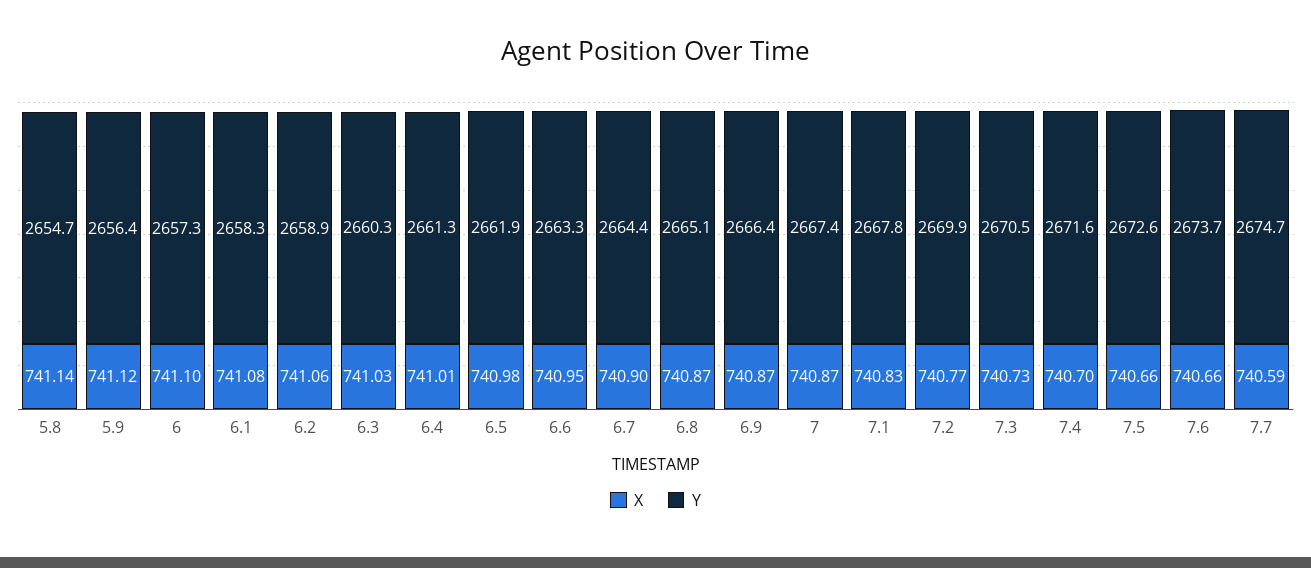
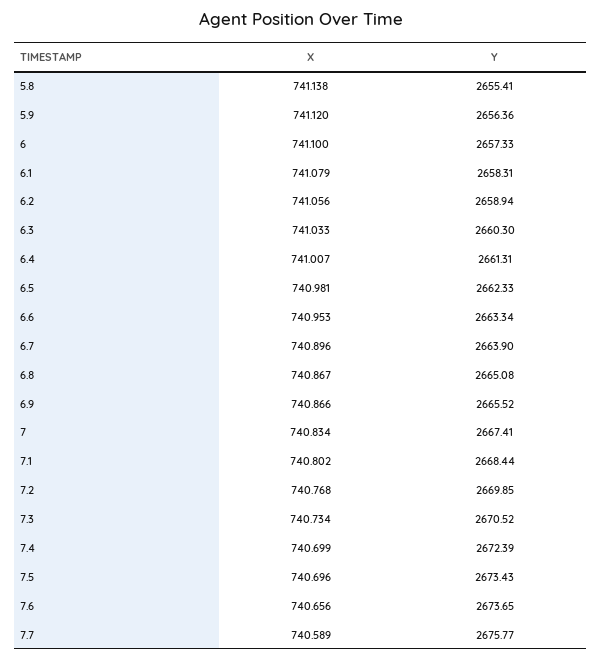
  {
    "X": {
      "5.8": 741.138,
      "5.9": 741.12,
      "6": 741.1,
      "6.1": 741.079,
      "6.2": 741.056,
      "6.3": 741.033,
      "6.4": 741.007,
      "6.5": 740.981,
      "6.6": 740.953,
      "6.7": 740.896,
      "6.8": 740.867,
      "6.9": 740.866,
-     "7": 740.87,
+     "7": 740.834,
-     "7.1": 740.83,
+     "7.1": 740.802,
      "7.2": 740.768,
      "7.3": 740.734,
      "7.4": 740.699,
-     "7.5": 740.66,
+     "7.5": 740.696,
      "7.6": 740.656,
      "7.7": 740.589
    },
    "Y": {
-     "5.8": 2654.7,
+     "5.8": 2655.41,
      "5.9": 2656.36,
      "6": 2657.33,
      "6.1": 2658.31,
      "6.2": 2658.94,
      "6.3": 2660.3,
      "6.4": 2661.31,
-     "6.5": 2661.9,
+     "6.5": 2662.33,
      "6.6": 2663.34,
-     "6.7": 2664.4,
+     "6.7": 2663.9,
      "6.8": 2665.08,
-     "6.9": 2666.4,
+     "6.9": 2665.52,
      "7": 2667.41,
-     "7.1": 2667.8,
+     "7.1": 2668.44,
      "7.2": 2669.85,
      "7.3": 2670.52,
-     "7.4": 2671.6,
+     "7.4": 2672.39,
-     "7.5": 2672.6,
+     "7.5": 2673.43,
      "7.6": 2673.65,
-     "7.7": 2674.7
+     "7.7": 2675.77
    }
  }

